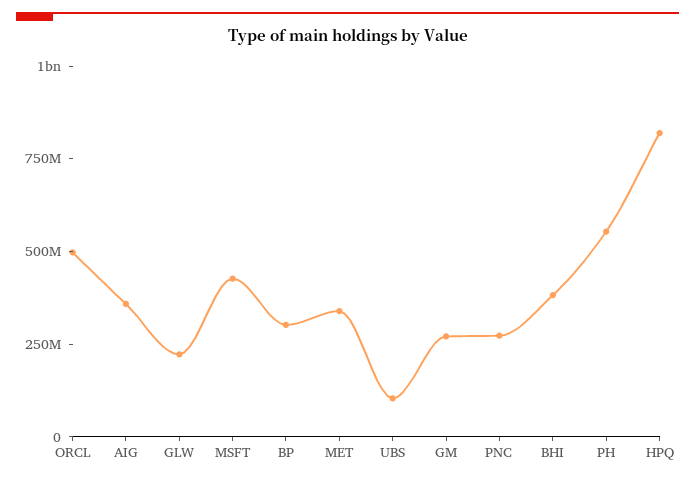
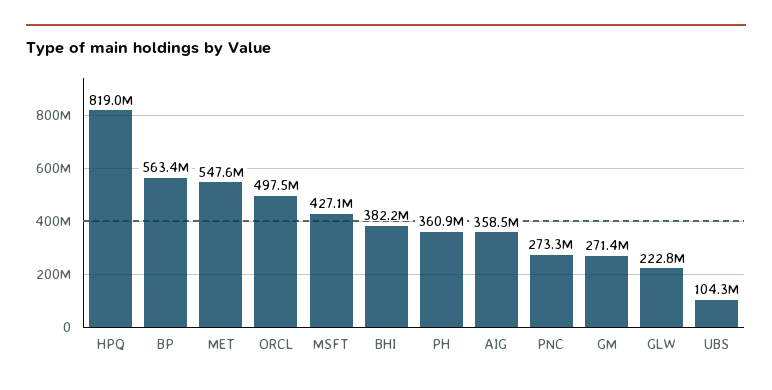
  {
    "ORCL": 497500000,
    "AIG": 358500000,
    "GLW": 222800000,
    "MSFT": 427100000,
-   "BP": 300000000,
+   "BP": 563400000,
-   "MET": 350000000,
+   "MET": 547600000,
    "UBS": 104300000,
    "GM": 271400000,
    "PNC": 273300000,
    "BHI": 382200000,
-   "PH": 550000000,
+   "PH": 360900000,
    "HPQ": 819000000
  }

